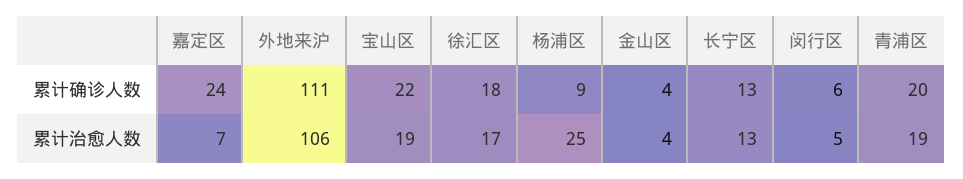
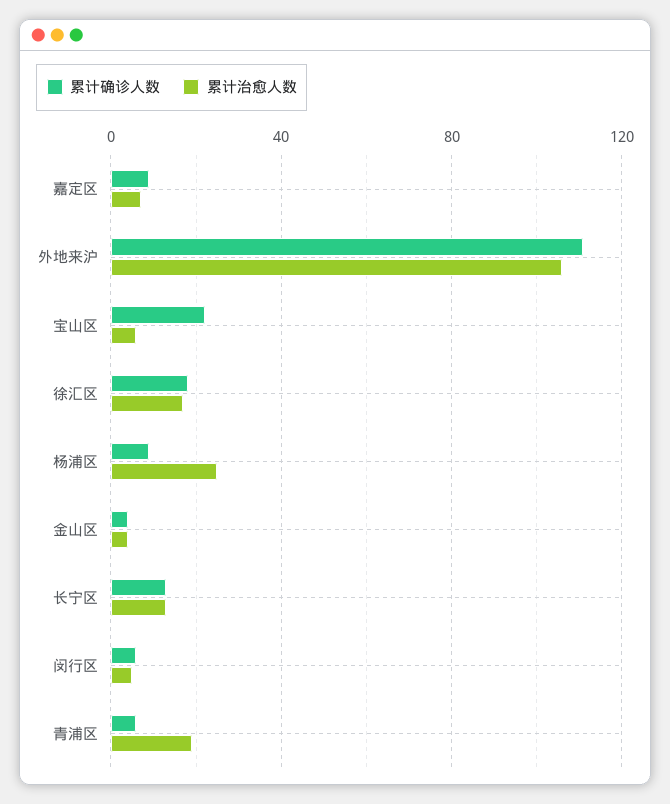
  {
    "累计确诊人数": {
-     "嘉定区": 24,
+     "嘉定区": 10,
      "外地来沪": 111,
      "宝山区": 22,
      "徐汇区": 18,
      "杨浦区": 9,
      "金山区": 4,
      "长宁区": 13,
      "闵行区": 6,
-     "青浦区": 20
+     "青浦区": 5
    },
    "累计治愈人数": {
      "嘉定区": 7,
      "外地来沪": 106,
-     "宝山区": 19,
+     "宝山区": 5,
      "徐汇区": 17,
      "杨浦区": 25,
      "金山区": 4,
      "长宁区": 13,
      "闵行区": 5,
      "青浦区": 19
    }
  }

